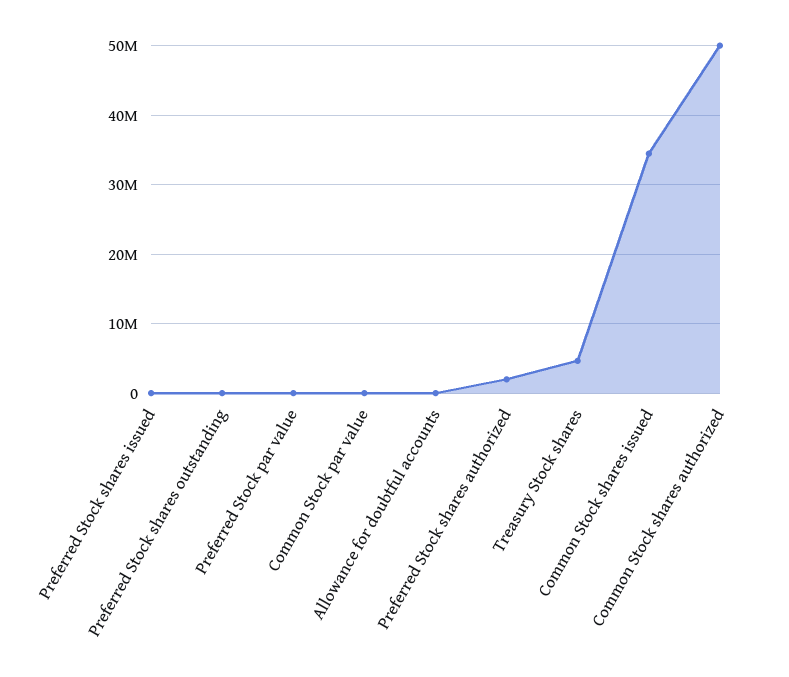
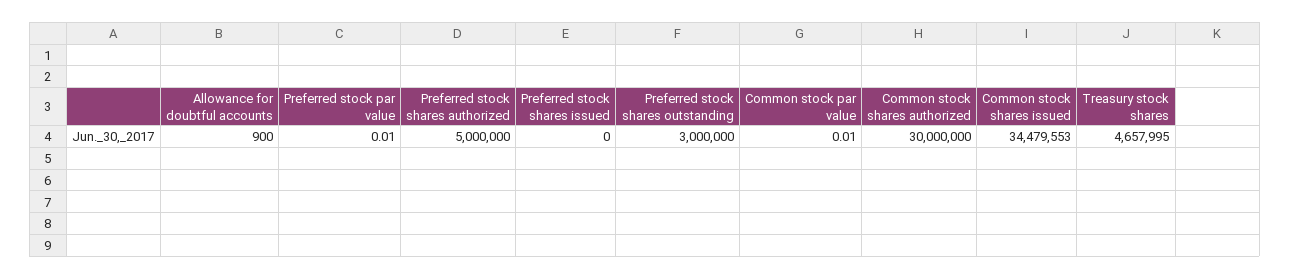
  {
    "Preferred Stock shares issued": 0,
-   "Preferred Stock shares outstanding": 0,
+   "Preferred Stock shares outstanding": 3000000,
    "Preferred Stock par value": 0.01,
    "Common Stock par value": 0.01,
    "Allowance for doubtful accounts": 900,
-   "Preferred Stock shares authorized": 2000000,
+   "Preferred Stock shares authorized": 5000000,
    "Treasury Stock shares": 4657995,
    "Common Stock shares issued": 34479553,
-   "Common Stock shares authorized": 50000000
+   "Common Stock shares authorized": 30000000
  }

